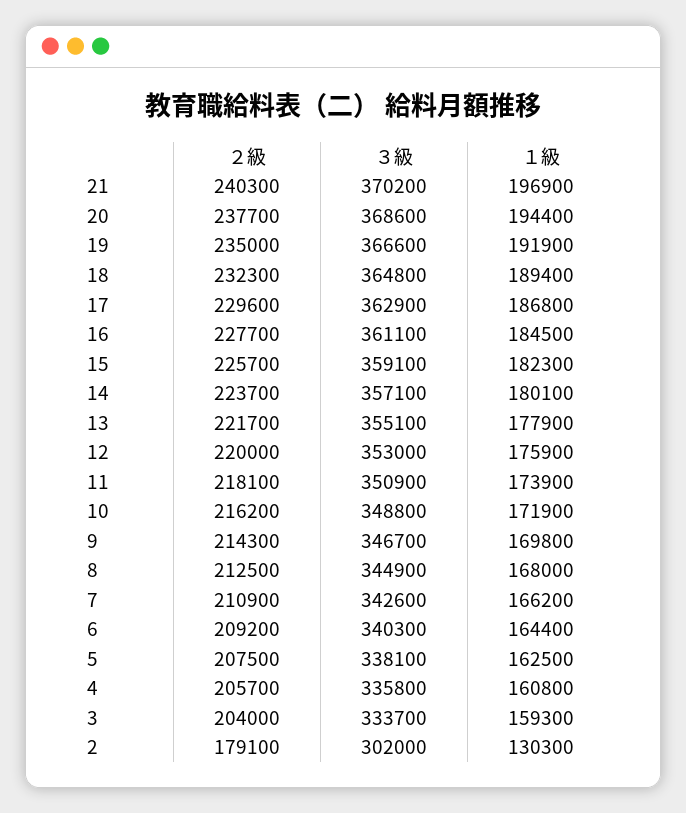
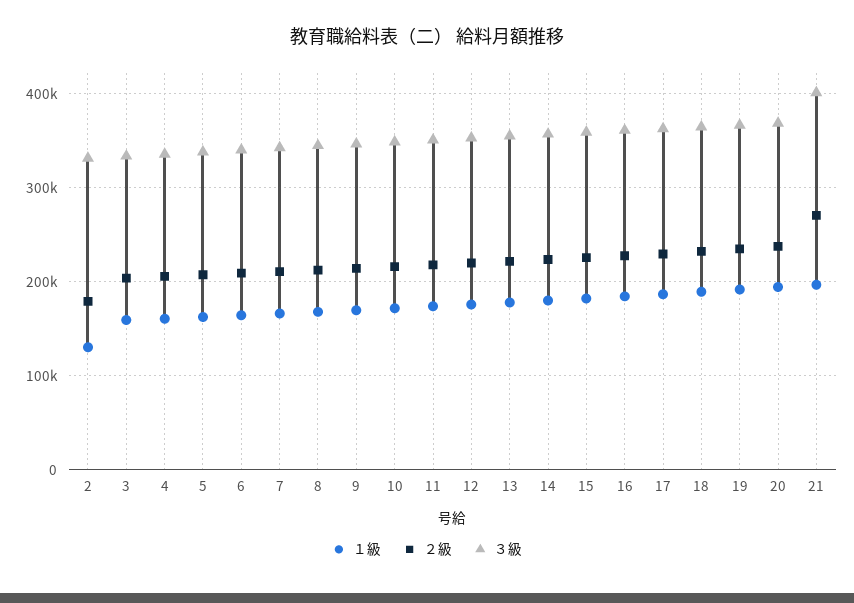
  {
    "２級": {
-     "21": 240300,
+     "21": 270000,
      "20": 237700,
      "19": 235000,
      "18": 232300,
      "17": 229600,
      "16": 227700,
      "15": 225700,
      "14": 223700,
      "13": 221700,
      "12": 220000,
      "11": 218100,
      "10": 216200,
      "9": 214300,
      "8": 212500,
      "7": 210900,
      "6": 209200,
      "5": 207500,
      "4": 205700,
      "3": 204000,
      "2": 179100
    },
    "３級": {
-     "21": 370200,
+     "21": 400000,
      "20": 368600,
      "19": 366600,
      "18": 364800,
      "17": 362900,
      "16": 361100,
      "15": 359100,
      "14": 357100,
      "13": 355100,
      "12": 353000,
      "11": 350900,
      "10": 348800,
      "9": 346700,
      "8": 344900,
      "7": 342600,
      "6": 340300,
      "5": 338100,
      "4": 335800,
      "3": 333700,
-     "2": 302000
+     "2": 330000
    },
    "１級": {
      "21": 196900,
      "20": 194400,
      "19": 191900,
      "18": 189400,
      "17": 186800,
      "16": 184500,
      "15": 182300,
      "14": 180100,
      "13": 177900,
      "12": 175900,
      "11": 173900,
      "10": 171900,
      "9": 169800,
      "8": 168000,
      "7": 166200,
      "6": 164400,
      "5": 162500,
      "4": 160800,
      "3": 159300,
      "2": 130300
    }
  }

